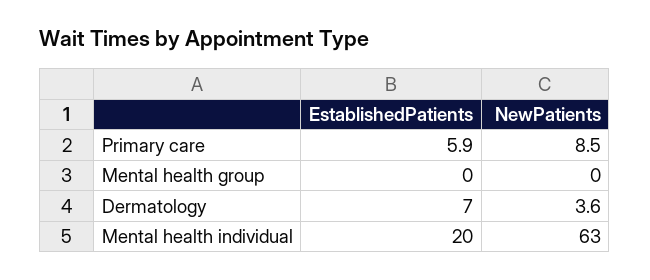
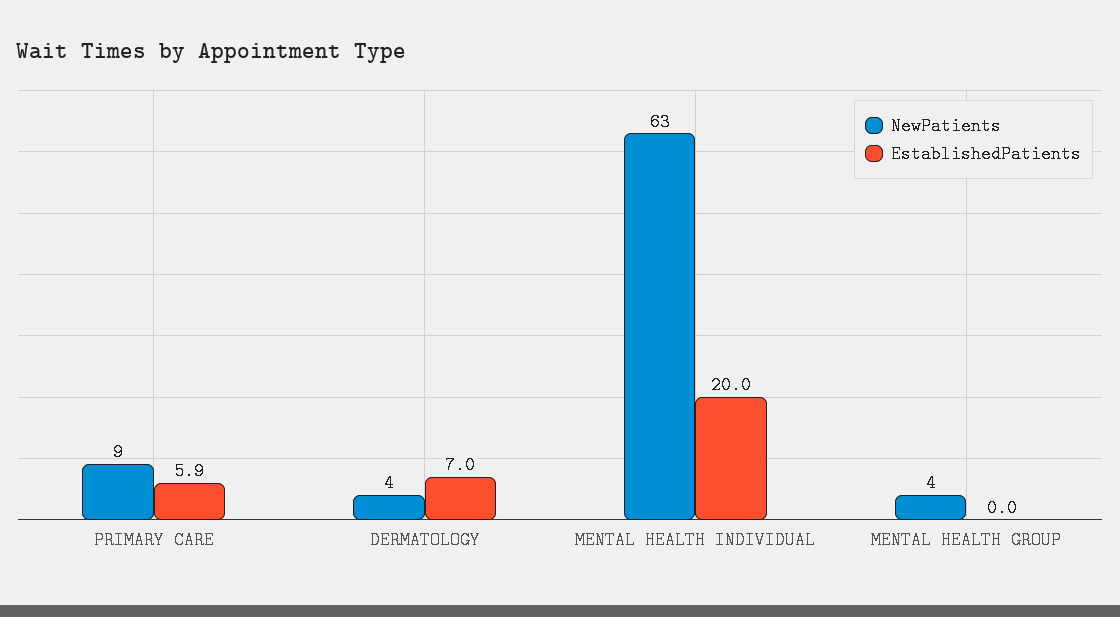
  {
    "EstablishedPatients": {
      "Primary care": 5.9,
      "Mental health group": 0,
      "Dermatology": 7,
      "Mental health individual": 20
    },
    "NewPatients": {
      "Primary care": 8.5,
-     "Mental health group": 0,
+     "Mental health group": 4,
      "Dermatology": 3.6,
      "Mental health individual": 63
    }
  }

